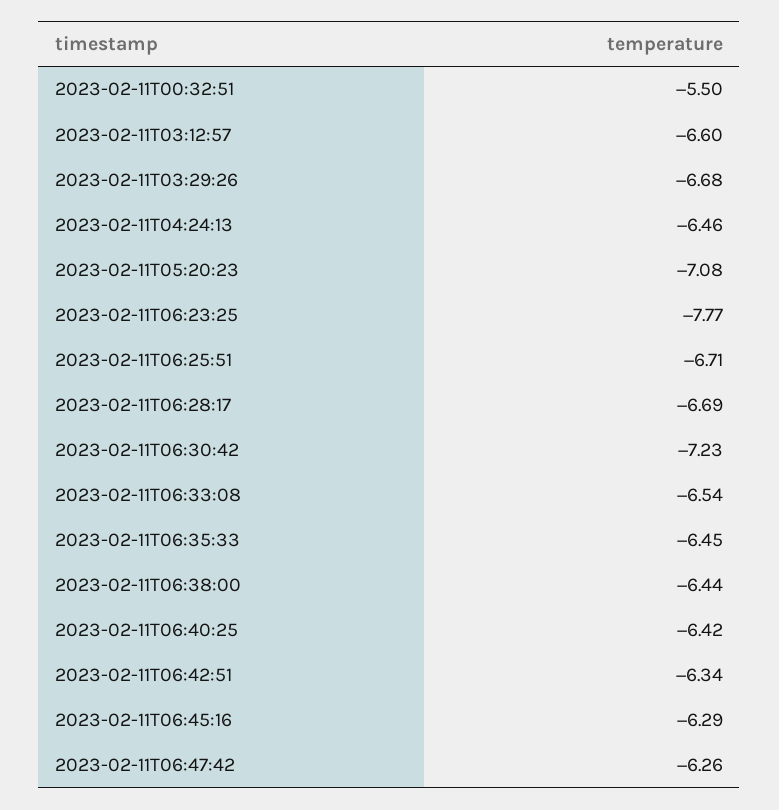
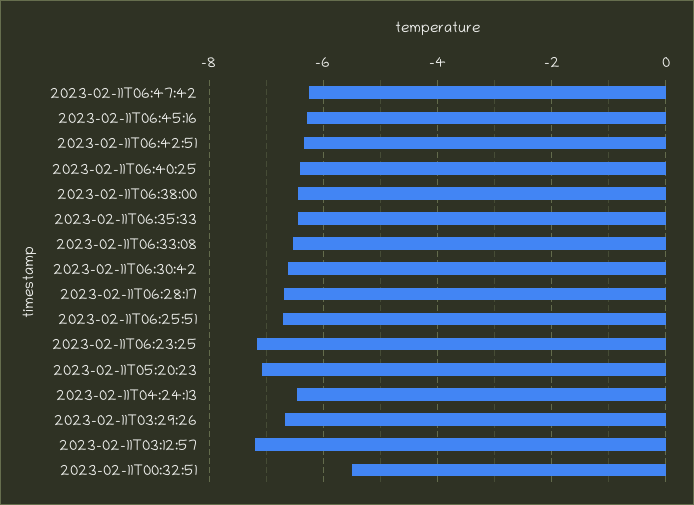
  {
    "2023-02-11T00:32:51": -5.5,
-   "2023-02-11T03:12:57": -6.6,
+   "2023-02-11T03:12:57": -7.2,
    "2023-02-11T03:29:26": -6.68,
    "2023-02-11T04:24:13": -6.46,
    "2023-02-11T05:20:23": -7.08,
-   "2023-02-11T06:23:25": -7.77,
+   "2023-02-11T06:23:25": -7.2,
    "2023-02-11T06:25:51": -6.71,
    "2023-02-11T06:28:17": -6.69,
-   "2023-02-11T06:30:42": -7.23,
+   "2023-02-11T06:30:42": -6.6,
    "2023-02-11T06:33:08": -6.54,
    "2023-02-11T06:35:33": -6.45,
    "2023-02-11T06:38:00": -6.44,
    "2023-02-11T06:40:25": -6.42,
    "2023-02-11T06:42:51": -6.34,
    "2023-02-11T06:45:16": -6.29,
    "2023-02-11T06:47:42": -6.26
  }

